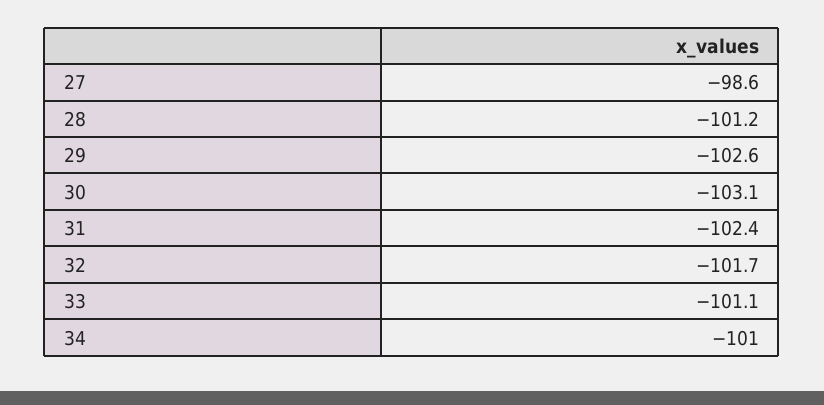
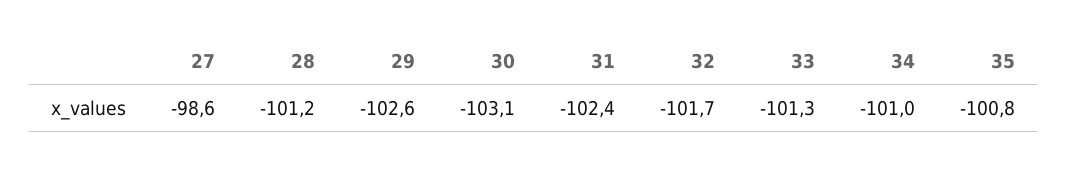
  {
    "27": -98.6,
    "28": -101.2,
    "29": -102.6,
    "30": -103.1,
    "31": -102.4,
    "32": -101.7,
-   "33": -101.1,
+   "33": -101.3,
-   "34": -101
+   "34": -101,
+   "35": -100.8
  }

